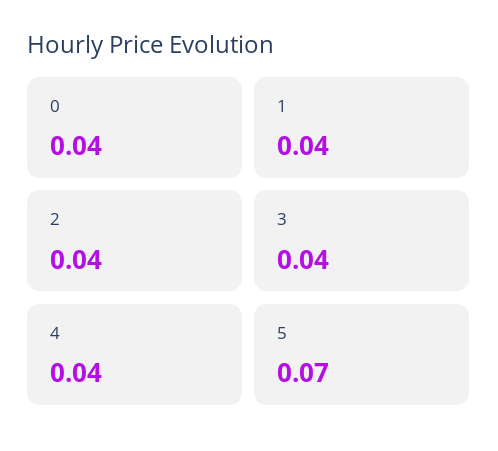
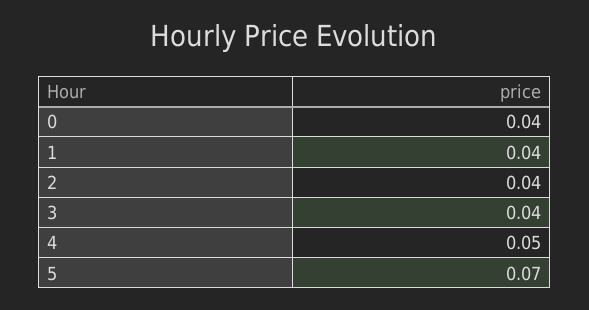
  {
    "0": 0.04,
    "1": 0.04,
    "2": 0.04,
    "3": 0.04,
-   "4": 0.04,
+   "4": 0.05,
    "5": 0.07
  }

